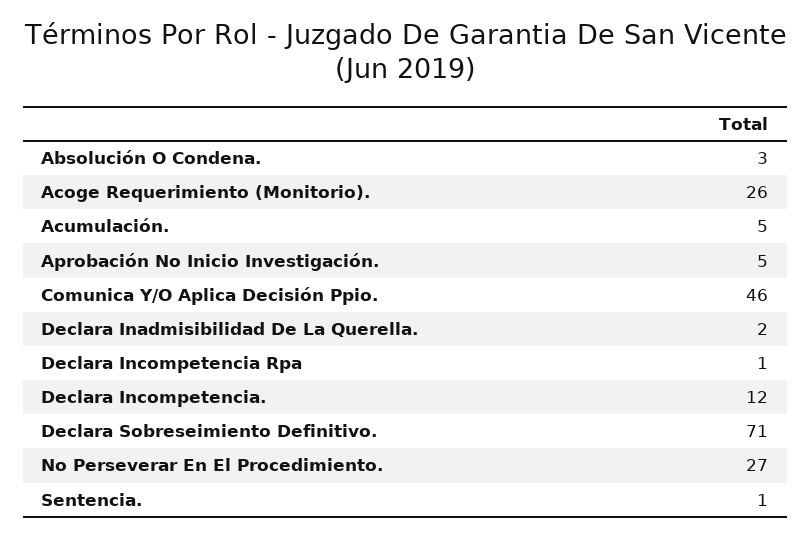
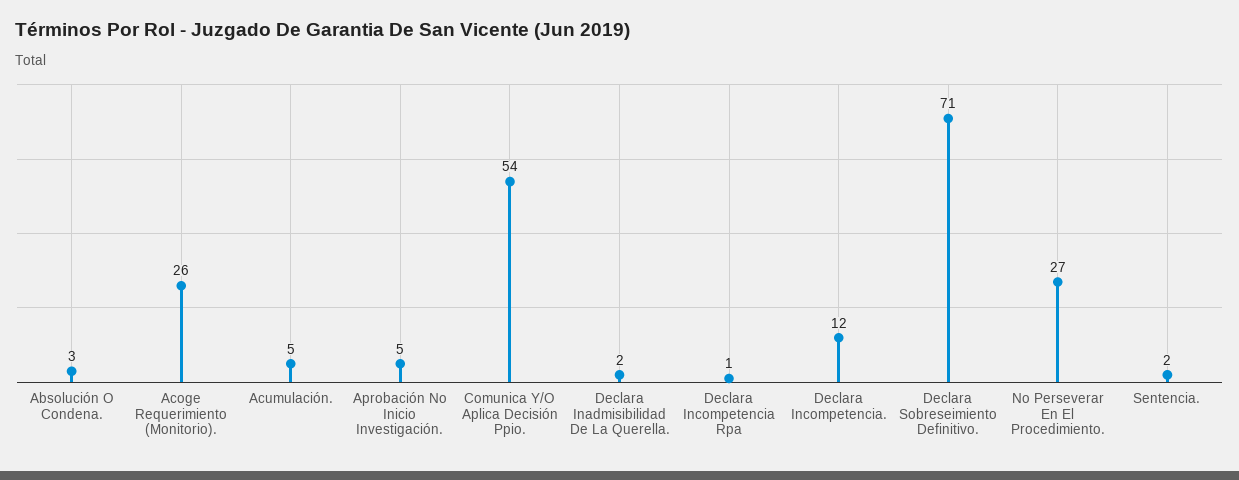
  {
    "Absolución O Condena.": 3,
    "Acoge Requerimiento (Monitorio).": 26,
    "Acumulación.": 5,
    "Aprobación No Inicio Investigación.": 5,
-   "Comunica Y/O Aplica Decisión Ppio.": 46,
+   "Comunica Y/O Aplica Decisión Ppio.": 54,
    "Declara Inadmisibilidad De La Querella.": 2,
    "Declara Incompetencia Rpa": 1,
    "Declara Incompetencia.": 12,
    "Declara Sobreseimiento Definitivo.": 71,
    "No Perseverar En El Procedimiento.": 27,
-   "Sentencia.": 1
+   "Sentencia.": 2
  }

